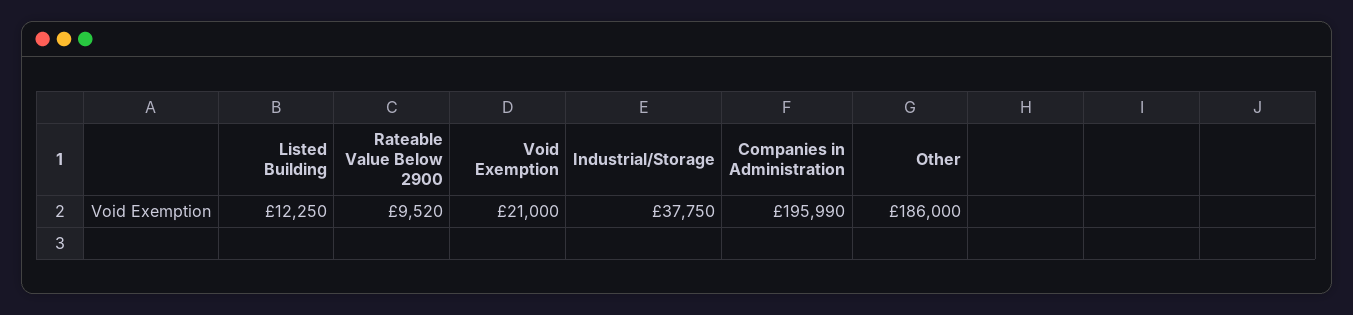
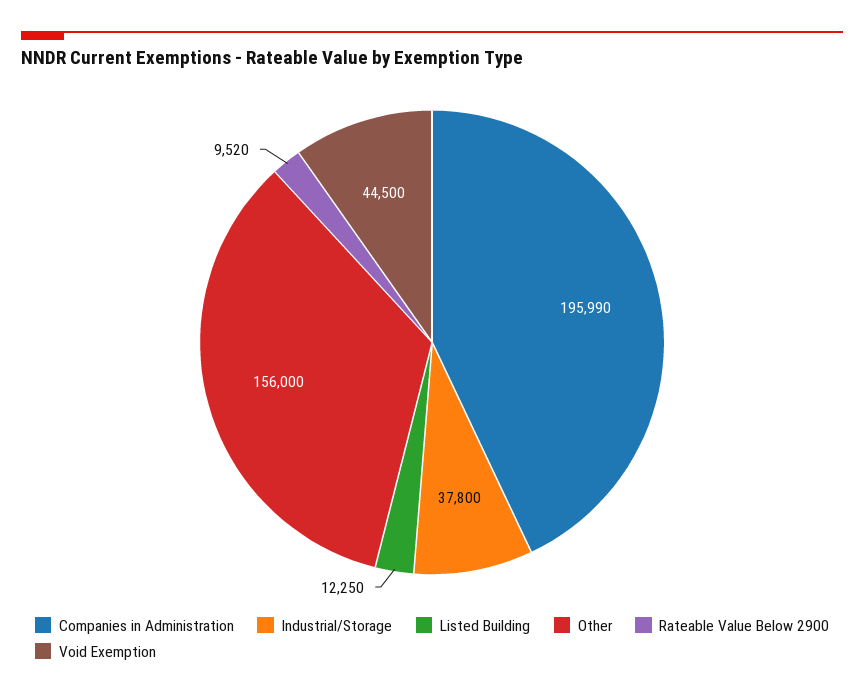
  {
    "Listed Building": 12250,
    "Rateable Value Below 2900": 9520,
-   "Void Exemption": 21000,
+   "Void Exemption": 44500,
-   "Industrial/Storage": 37750,
+   "Industrial/Storage": 37800,
    "Companies in Administration": 195990,
-   "Other": 186000
+   "Other": 156000
  }

